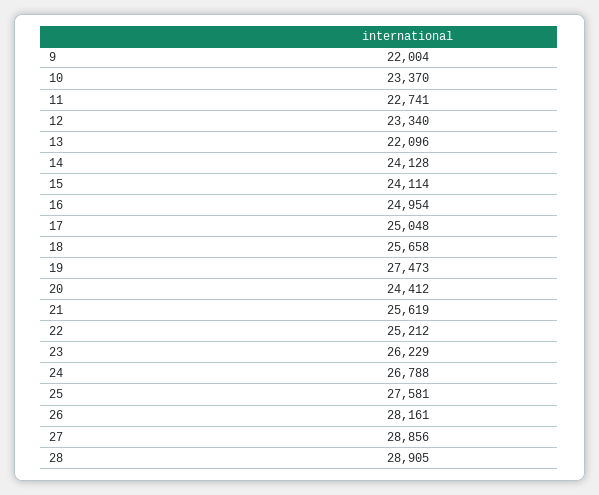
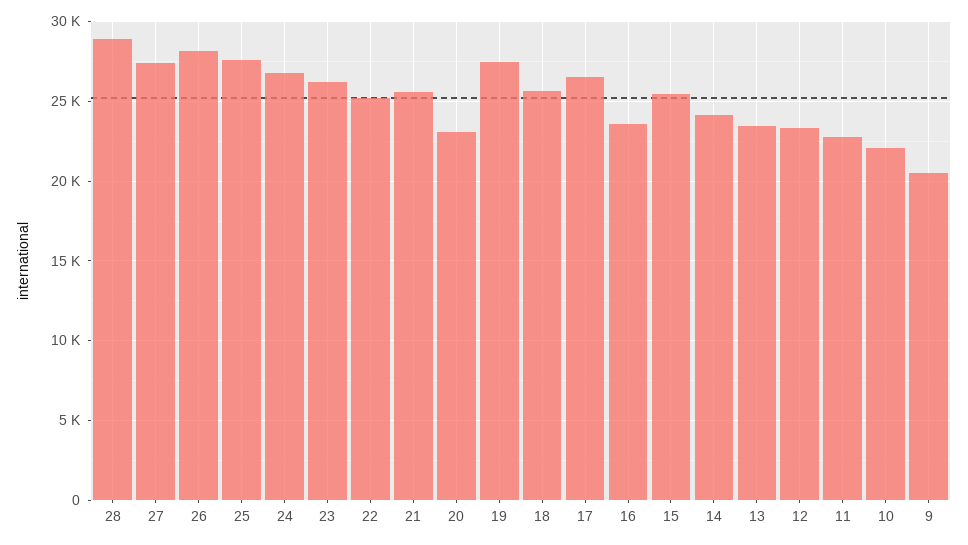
  {
-   "9": 22004,
+   "9": 20500,
-   "10": 23370,
+   "10": 22000,
    "11": 22741,
    "12": 23340,
-   "13": 22096,
+   "13": 23500,
    "14": 24128,
-   "15": 24114,
+   "15": 25500,
-   "16": 24954,
+   "16": 23500,
-   "17": 25048,
+   "17": 26500,
    "18": 25658,
    "19": 27473,
-   "20": 24412,
+   "20": 23000,
    "21": 25619,
    "22": 25212,
    "23": 26229,
    "24": 26788,
    "25": 27581,
    "26": 28161,
-   "27": 28856,
+   "27": 27500,
    "28": 28905
  }

